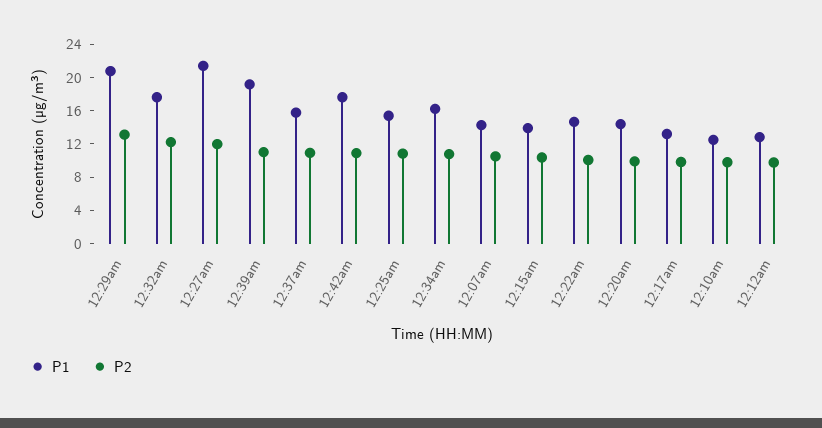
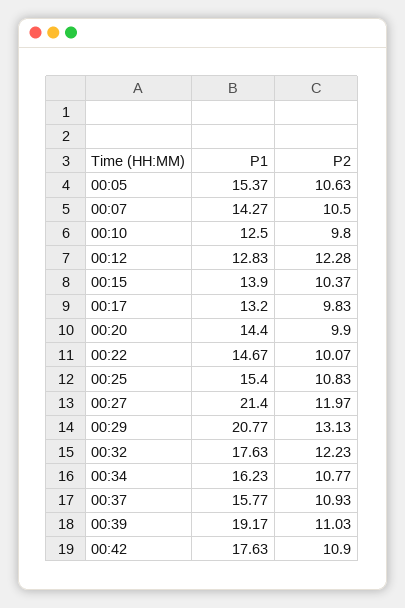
  {
    "P1": {
      "12:29am": 20.77,
      "12:32am": 17.63,
      "12:27am": 21.4,
      "12:39am": 19.17,
      "12:37am": 15.77,
      "12:42am": 17.63,
      "12:25am": 15.4,
      "12:34am": 16.23,
      "12:07am": 14.27,
      "12:15am": 13.9,
      "12:22am": 14.67,
      "12:20am": 14.4,
      "12:17am": 13.2,
      "12:10am": 12.5,
-     "12:12am": 12.83
+     "12:12am": 12.83,
+     "00:05": 15.37
    },
    "P2": {
      "12:29am": 13.13,
      "12:32am": 12.23,
      "12:27am": 11.97,
      "12:39am": 11.03,
      "12:37am": 10.93,
      "12:42am": 10.9,
      "12:25am": 10.83,
      "12:34am": 10.77,
      "12:07am": 10.5,
      "12:15am": 10.37,
      "12:22am": 10.07,
      "12:20am": 9.9,
      "12:17am": 9.83,
      "12:10am": 9.8,
-     "12:12am": 10
+     "12:12am": 12.28,
+     "00:05": 10.63
    }
  }

